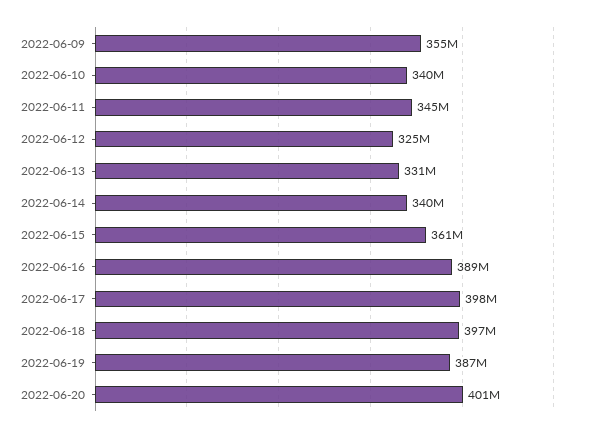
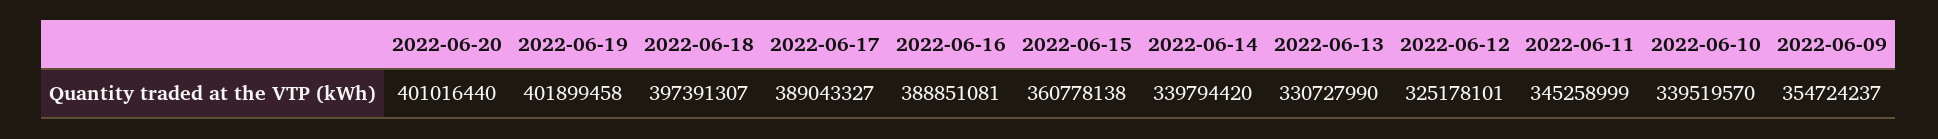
  {
    "2022-06-09": 354724237,
    "2022-06-10": 339519570,
    "2022-06-11": 345258999,
    "2022-06-12": 325178101,
    "2022-06-13": 330727990,
    "2022-06-14": 339794420,
    "2022-06-15": 360778138,
    "2022-06-16": 388851081,
-   "2022-06-17": 398000000,
+   "2022-06-17": 389043327,
    "2022-06-18": 397391307,
-   "2022-06-19": 387000000,
+   "2022-06-19": 401899458,
    "2022-06-20": 401016440
  }

